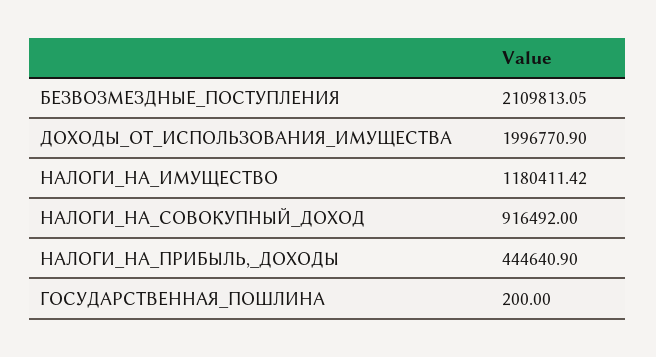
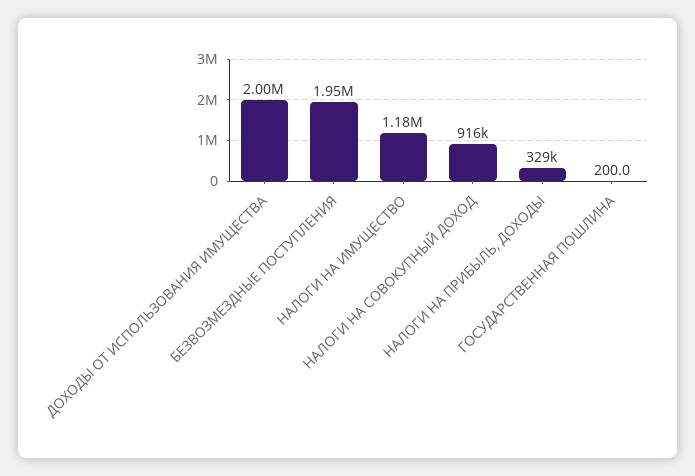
  {
-   "БЕЗВОЗМЕЗДНЫЕ_ПОСТУПЛЕНИЯ": 2109813.05,
+   "БЕЗВОЗМЕЗДНЫЕ_ПОСТУПЛЕНИЯ": 1950000,
    "ДОХОДЫ_ОТ_ИСПОЛЬЗОВАНИЯ_ИМУЩЕСТВА": 1996770.9,
    "НАЛОГИ_НА_ИМУЩЕСТВО": 1180411.42,
    "НАЛОГИ_НА_СОВОКУПНЫЙ_ДОХОД": 916492,
-   "НАЛОГИ_НА_ПРИБЫЛЬ,_ДОХОДЫ": 444640.9,
+   "НАЛОГИ_НА_ПРИБЫЛЬ,_ДОХОДЫ": 329000,
    "ГОСУДАРСТВЕННАЯ_ПОШЛИНА": 200
  }

